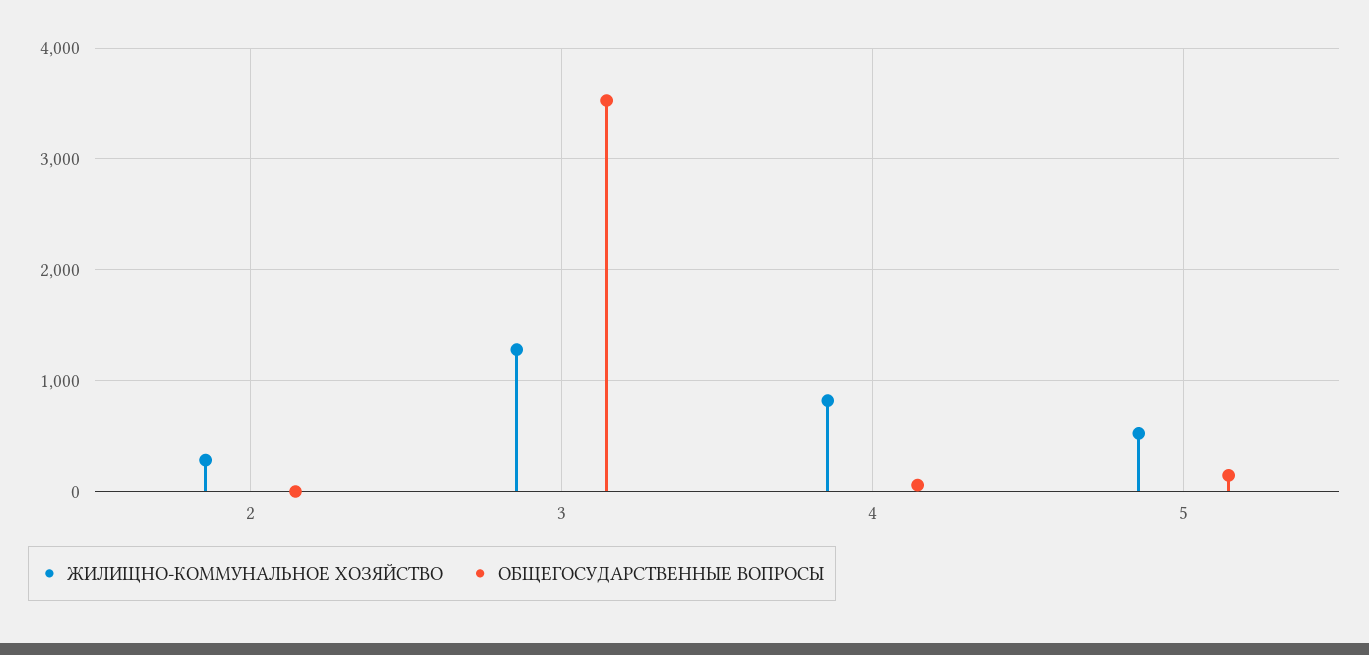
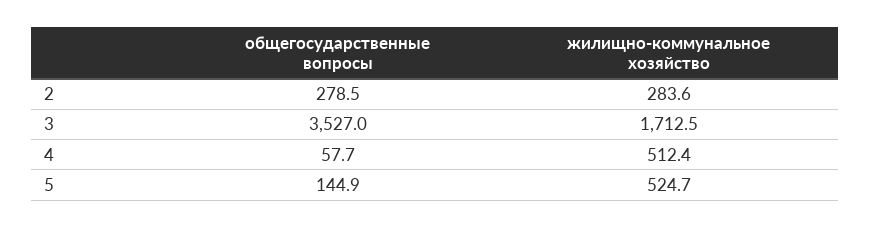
  {
    "ЖИЛИЩНО-КОММУНАЛЬНОЕ ХОЗЯЙСТВО": {
      "2": 283.6,
-     "3": 1300,
+     "3": 1712.5,
-     "4": 800,
+     "4": 512.4,
      "5": 524.7
    },
    "ОБЩЕГОСУДАРСТВЕННЫЕ ВОПРОСЫ": {
-     "2": 0,
+     "2": 278.5,
      "3": 3527,
      "4": 57.7,
      "5": 144.9
    }
  }

